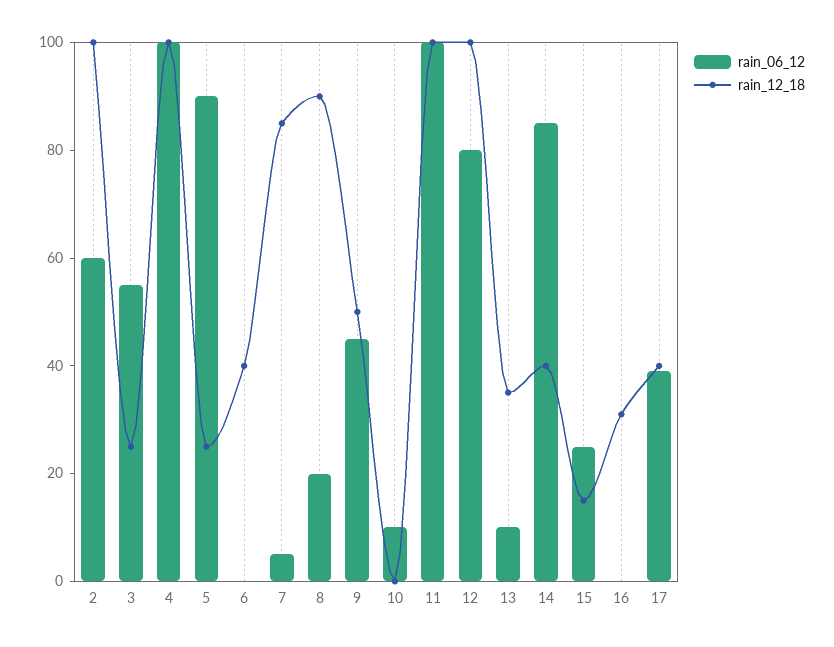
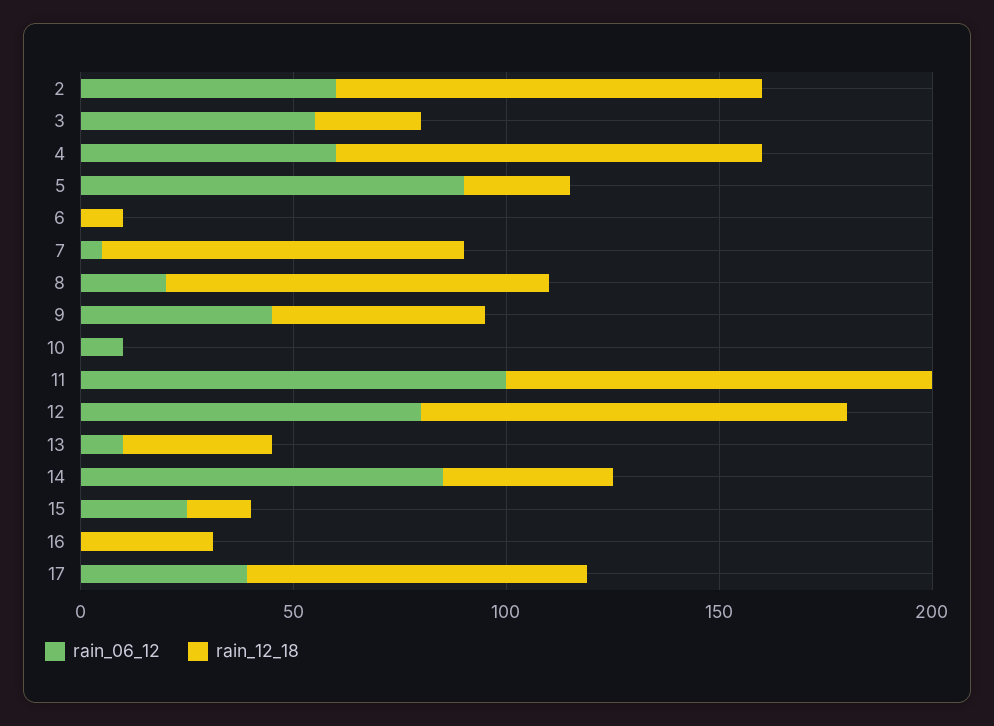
  {
    "rain_06_12": {
      "2": 60,
      "3": 55,
-     "4": 100,
+     "4": 60,
      "5": 90,
      "6": 0,
      "7": 5,
      "8": 20,
      "9": 45,
      "10": 10,
      "11": 100,
      "12": 80,
      "13": 10,
      "14": 85,
      "15": 25,
      "16": 0,
      "17": 40
    },
    "rain_12_18": {
      "2": 100,
      "3": 25,
      "4": 100,
      "5": 25,
-     "6": 40,
+     "6": 10,
      "7": 85,
      "8": 90,
      "9": 50,
      "10": 0,
      "11": 100,
      "12": 100,
      "13": 35,
      "14": 40,
      "15": 15,
      "16": 30,
-     "17": 40
+     "17": 80
    }
  }

